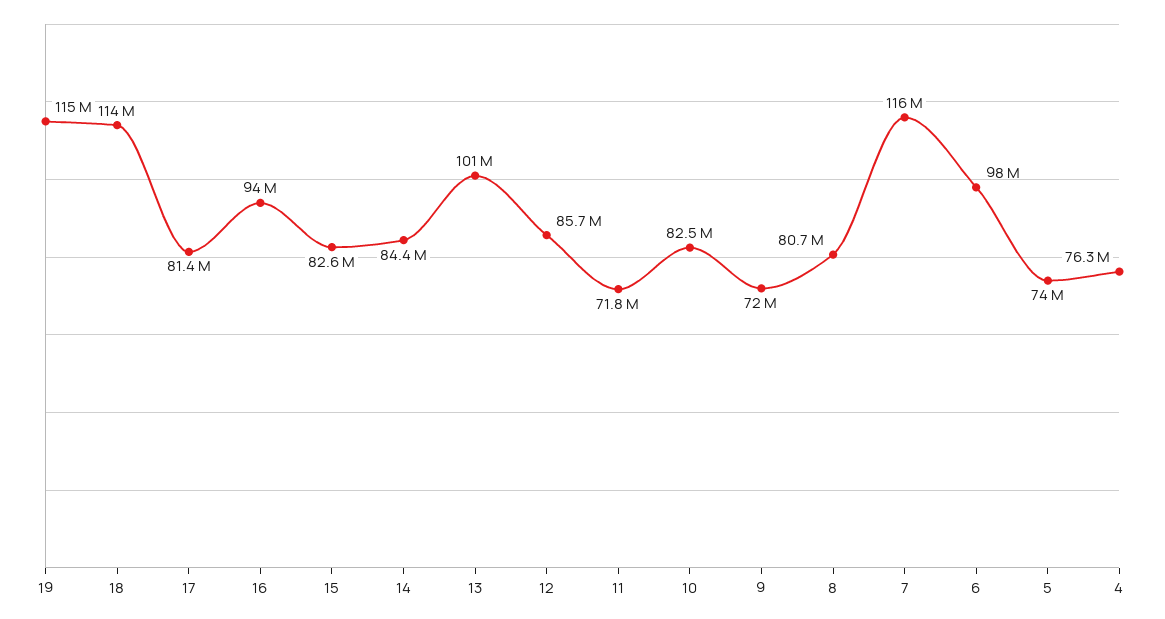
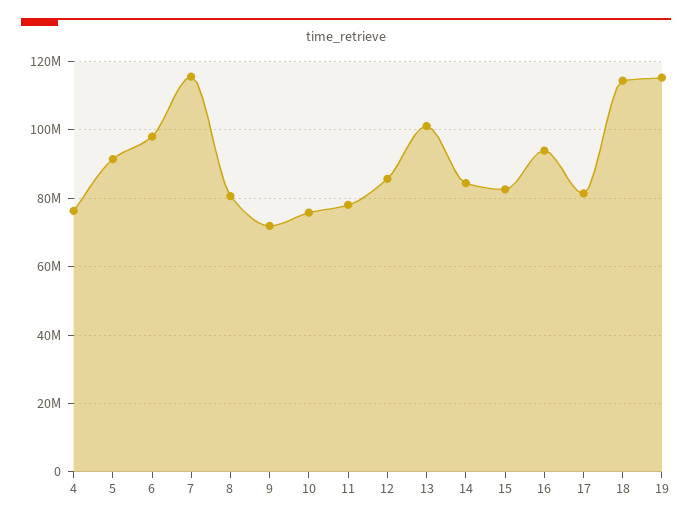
  {
    "19": 115000000,
    "18": 114000000,
    "17": 81400000,
    "16": 94000000,
    "15": 82600000,
    "14": 84400000,
    "13": 101000000,
    "12": 85700000,
-   "11": 71800000,
+   "11": 78000000,
-   "10": 82500000,
+   "10": 76000000,
    "9": 72000000,
    "8": 80700000,
    "7": 116000000,
    "6": 98000000,
-   "5": 74000000,
+   "5": 92000000,
    "4": 76300000
  }

